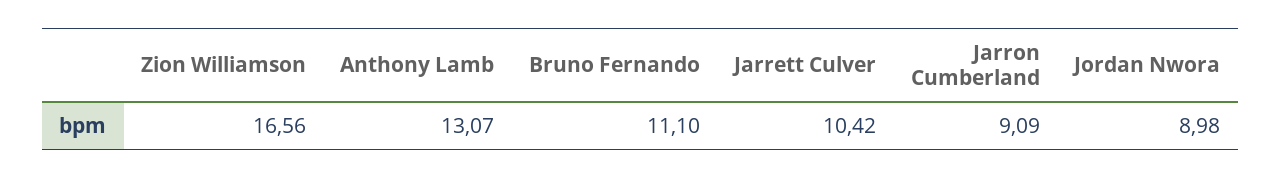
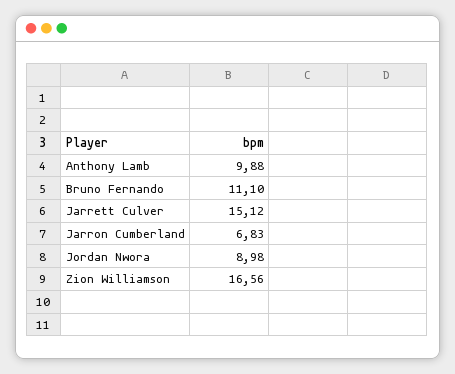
  {
    "Zion Williamson": 16.56,
-   "Anthony Lamb": 13.07,
+   "Anthony Lamb": 9.88,
    "Bruno Fernando": 11.1,
-   "Jarrett Culver": 10.42,
+   "Jarrett Culver": 15.12,
-   "Jarron Cumberland": 9.09,
+   "Jarron Cumberland": 6.83,
    "Jordan Nwora": 8.98
  }

